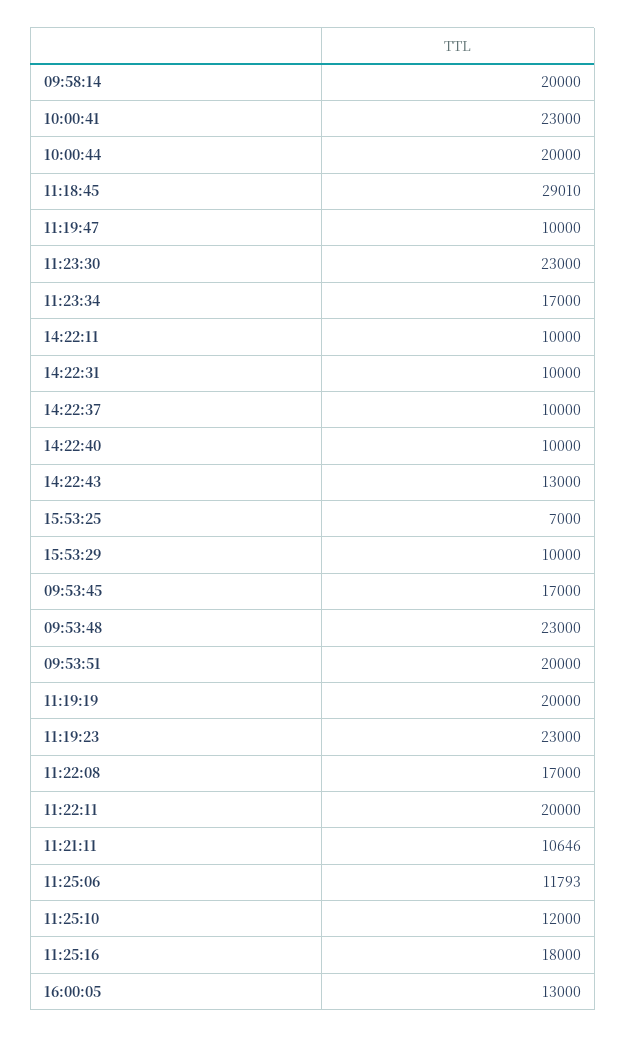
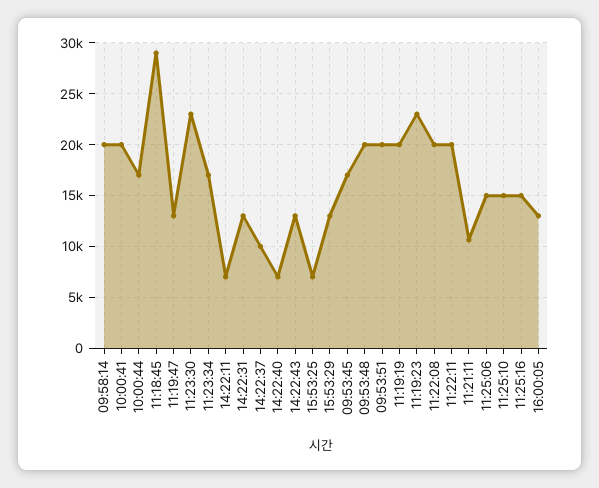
  {
    "09:58:14": 20000,
-   "10:00:41": 23000,
+   "10:00:41": 20000,
-   "10:00:44": 20000,
+   "10:00:44": 17000,
    "11:18:45": 29010,
-   "11:19:47": 10000,
+   "11:19:47": 13000,
    "11:23:30": 23000,
    "11:23:34": 17000,
-   "14:22:11": 10000,
+   "14:22:11": 7000,
-   "14:22:31": 10000,
+   "14:22:31": 13000,
    "14:22:37": 10000,
-   "14:22:40": 10000,
+   "14:22:40": 7000,
    "14:22:43": 13000,
    "15:53:25": 7000,
-   "15:53:29": 10000,
+   "15:53:29": 13000,
    "09:53:45": 17000,
-   "09:53:48": 23000,
+   "09:53:48": 20000,
    "09:53:51": 20000,
    "11:19:19": 20000,
    "11:19:23": 23000,
-   "11:22:08": 17000,
+   "11:22:08": 20000,
    "11:22:11": 20000,
    "11:21:11": 10646,
-   "11:25:06": 11793,
+   "11:25:06": 15000,
-   "11:25:10": 12000,
+   "11:25:10": 15000,
-   "11:25:16": 18000,
+   "11:25:16": 15000,
    "16:00:05": 13000
  }

